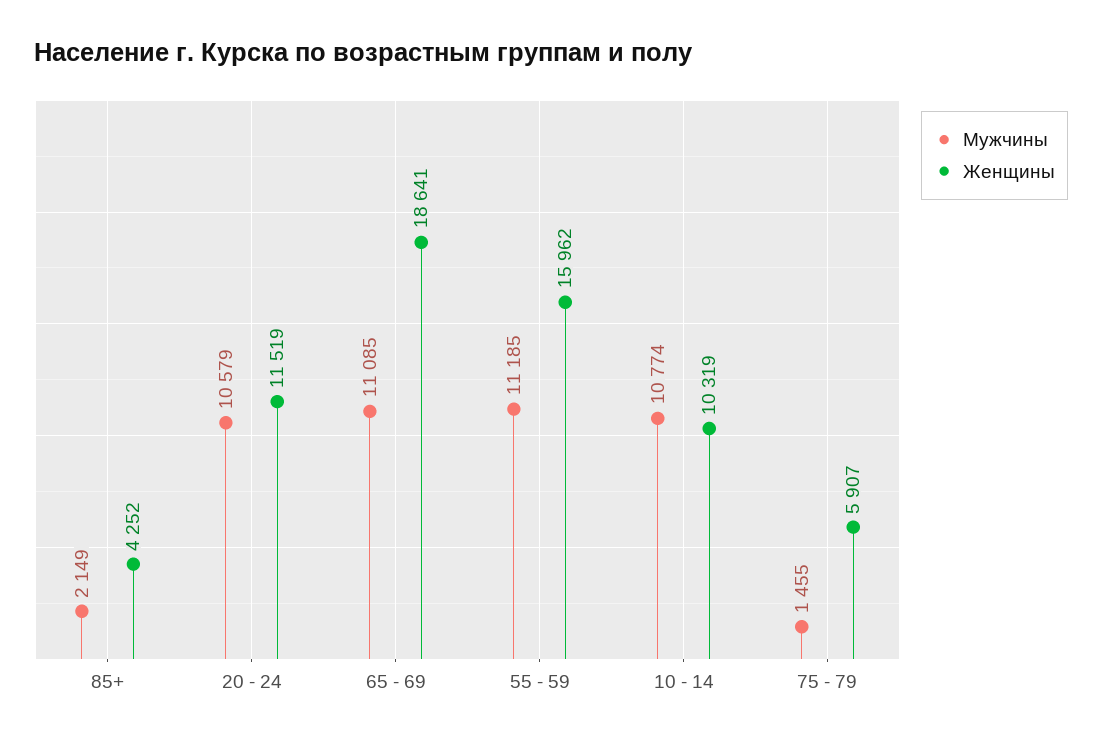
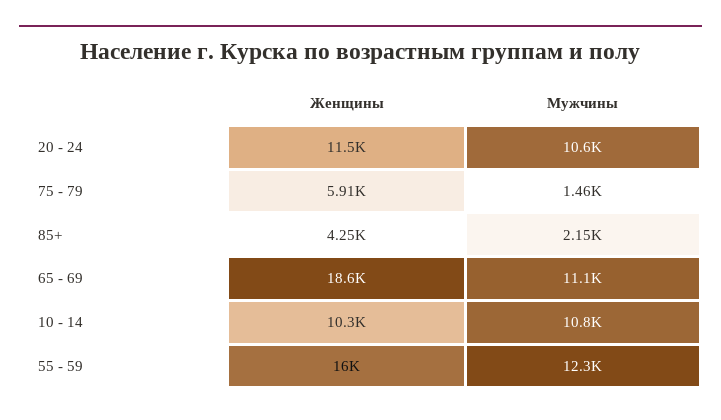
  {
    "Мужчины": {
      "85+": 2149,
      "20 - 24": 10579,
      "65 - 69": 11085,
-     "55 - 59": 11185,
+     "55 - 59": 12300,
      "10 - 14": 10774,
      "75 - 79": 1455
    },
    "Женщины": {
      "85+": 4252,
      "20 - 24": 11519,
      "65 - 69": 18641,
      "55 - 59": 15962,
      "10 - 14": 10319,
      "75 - 79": 5907
    }
  }

